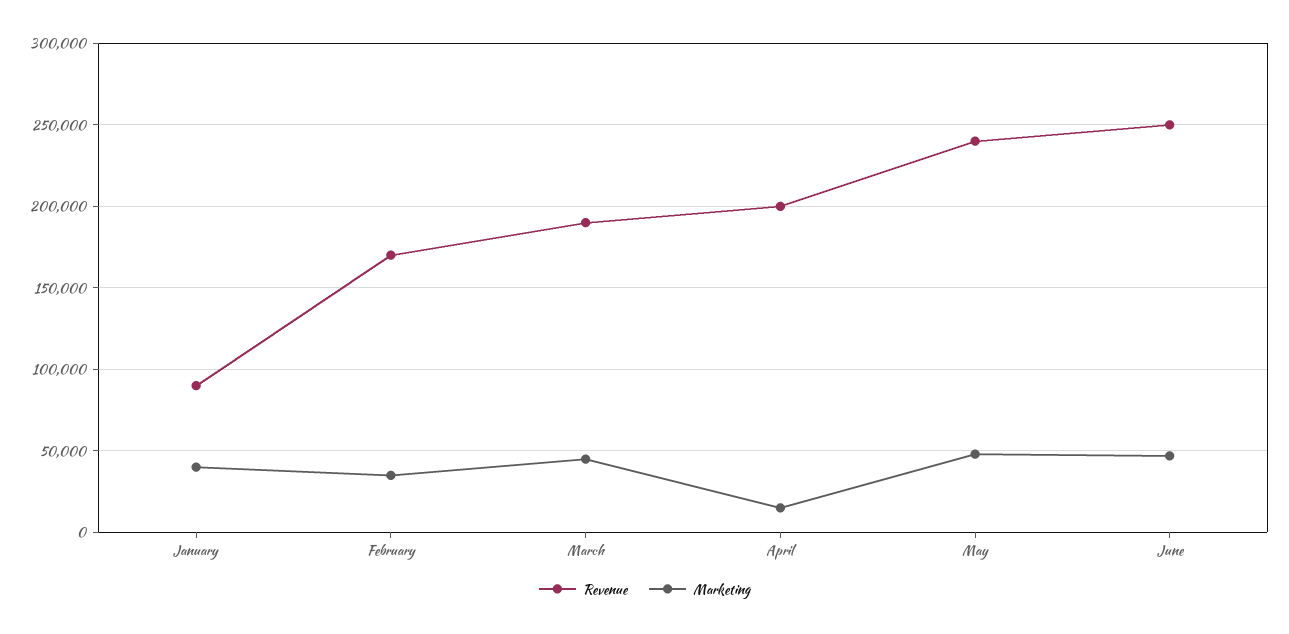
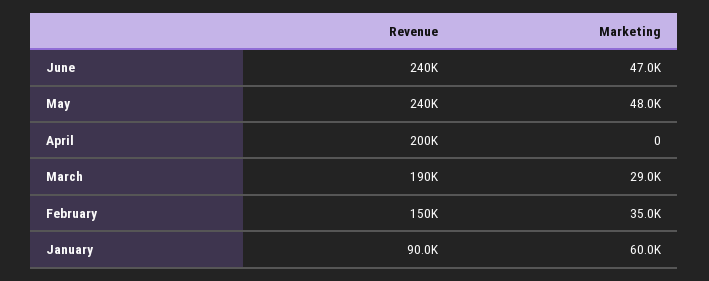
  {
    "Revenue": {
      "January": 90000,
-     "February": 170000,
+     "February": 150000,
      "March": 190000,
      "April": 200000,
      "May": 240000,
-     "June": 250000
+     "June": 240000
    },
    "Marketing": {
-     "January": 40000,
+     "January": 60000,
      "February": 35000,
-     "March": 45000,
+     "March": 29000,
-     "April": 15000,
+     "April": 0,
      "May": 48000,
      "June": 47000
    }
  }

